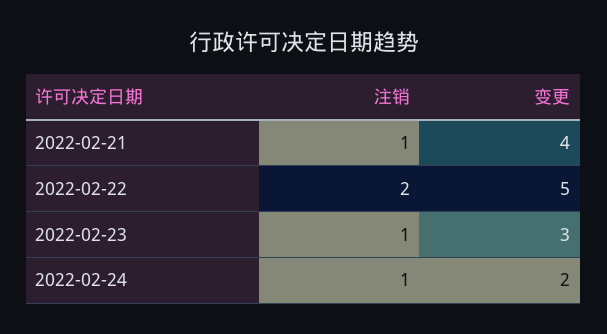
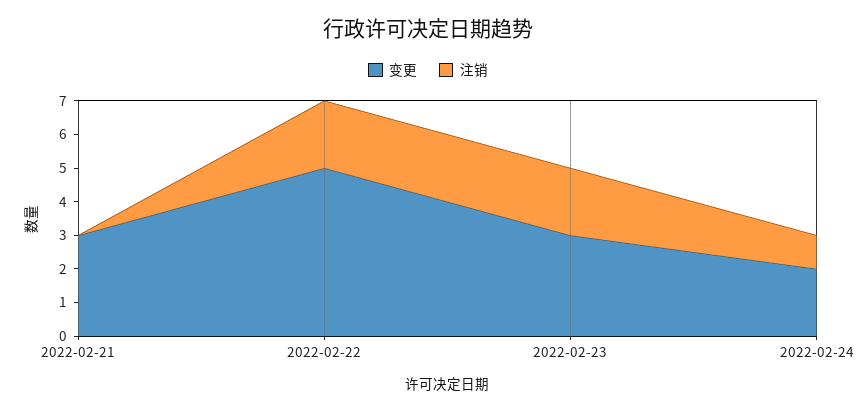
  {
    "注销": {
-     "2022-02-21": 1,
+     "2022-02-21": 0,
      "2022-02-22": 2,
-     "2022-02-23": 1,
+     "2022-02-23": 2,
      "2022-02-24": 1
    },
    "变更": {
-     "2022-02-21": 4,
+     "2022-02-21": 3,
      "2022-02-22": 5,
      "2022-02-23": 3,
      "2022-02-24": 2
    }
  }

